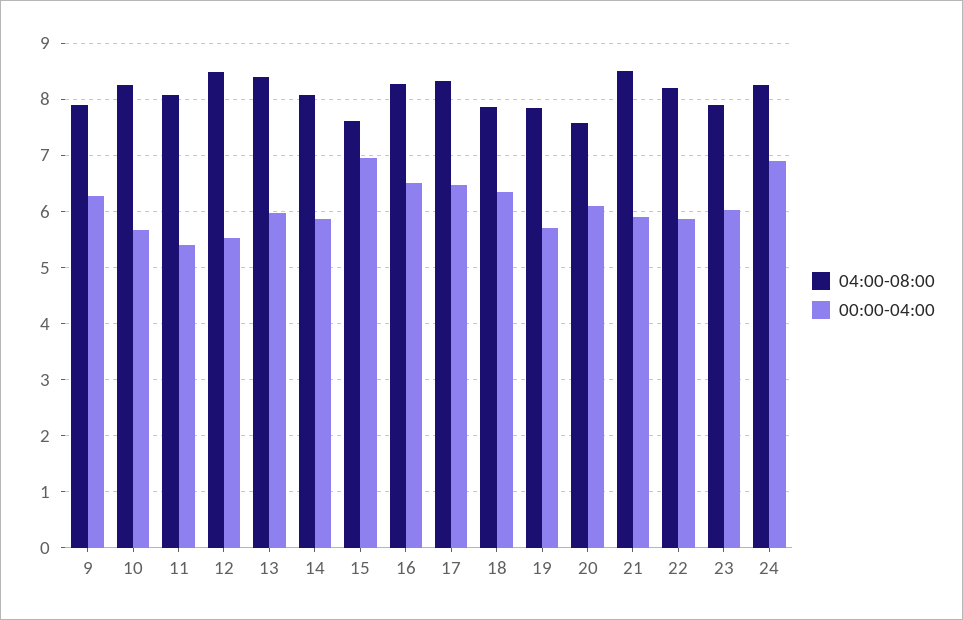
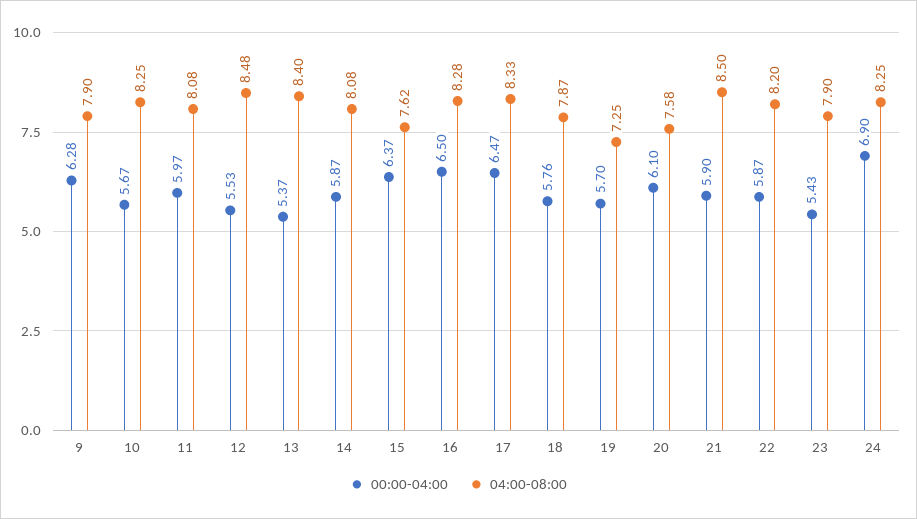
  {
    "04:00-08:00": {
      "9": 7.9,
      "10": 8.25,
      "11": 8.08,
      "12": 8.48,
      "13": 8.4,
      "14": 8.08,
      "15": 7.62,
      "16": 8.28,
      "17": 8.33,
      "18": 7.87,
-     "19": 7.8,
+     "19": 7.25,
      "20": 7.58,
      "21": 8.5,
      "22": 8.2,
      "23": 7.9,
      "24": 8.25
    },
    "00:00-04:00": {
      "9": 6.28,
      "10": 5.67,
-     "11": 5.4,
+     "11": 5.97,
      "12": 5.53,
-     "13": 6,
+     "13": 5.37,
      "14": 5.87,
-     "15": 7,
+     "15": 6.37,
      "16": 6.5,
      "17": 6.47,
-     "18": 6.4,
+     "18": 5.76,
      "19": 5.7,
      "20": 6.1,
      "21": 5.9,
      "22": 5.87,
-     "23": 6,
+     "23": 5.43,
      "24": 6.9
    }
  }

